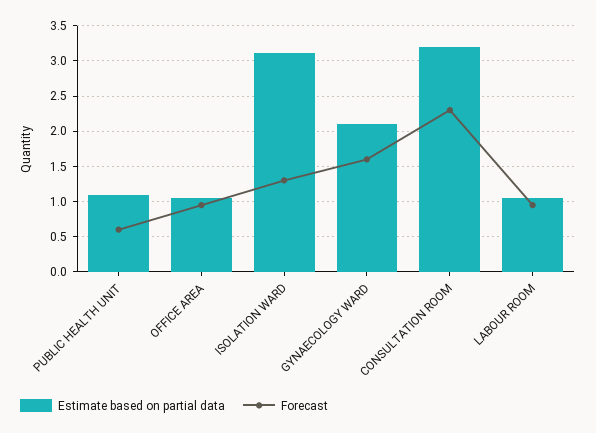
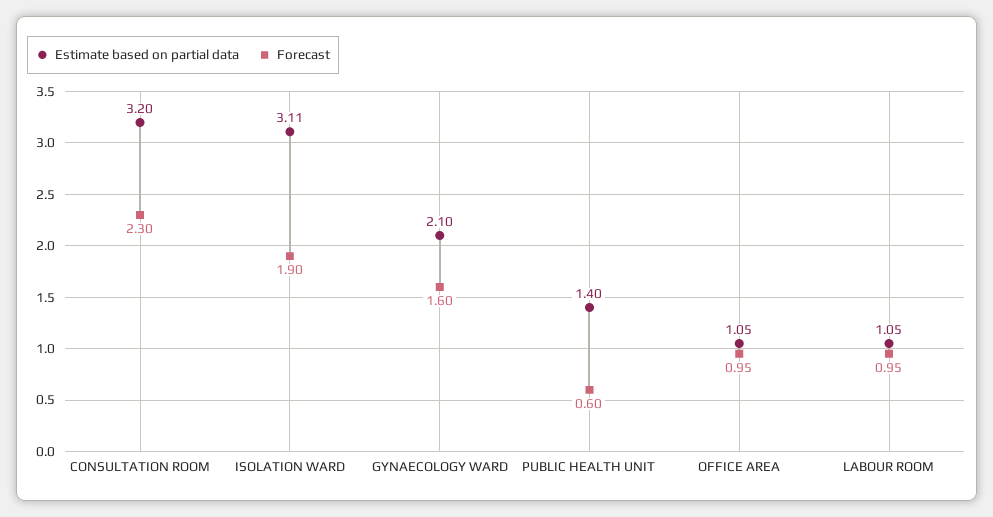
  {
    "Estimate based on partial data": {
-     "PUBLIC HEALTH UNIT": 1.1,
+     "PUBLIC HEALTH UNIT": 1.4,
      "OFFICE AREA": 1.05,
      "ISOLATION WARD": 3.11,
      "GYNAECOLOGY WARD": 2.1,
      "CONSULTATION ROOM": 3.2,
      "LABOUR ROOM": 1.05
    },
    "Forecast": {
      "PUBLIC HEALTH UNIT": 0.6,
      "OFFICE AREA": 0.95,
-     "ISOLATION WARD": 1.3,
+     "ISOLATION WARD": 1.9,
      "GYNAECOLOGY WARD": 1.6,
      "CONSULTATION ROOM": 2.3,
      "LABOUR ROOM": 0.95
    }
  }

